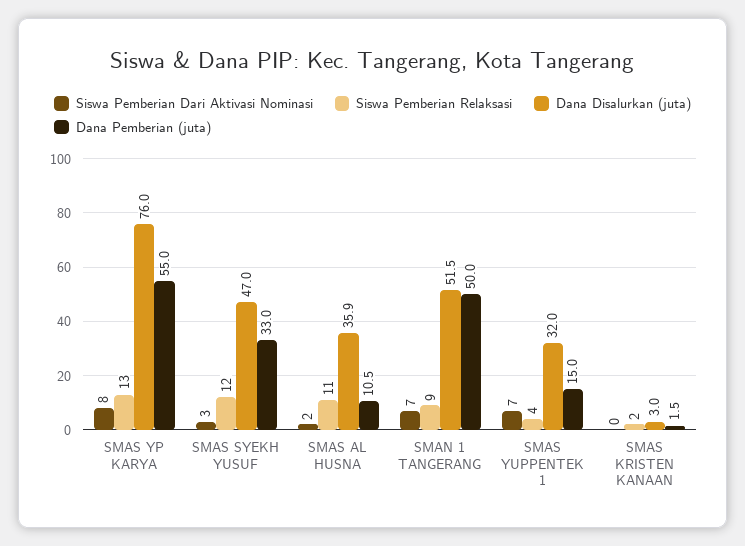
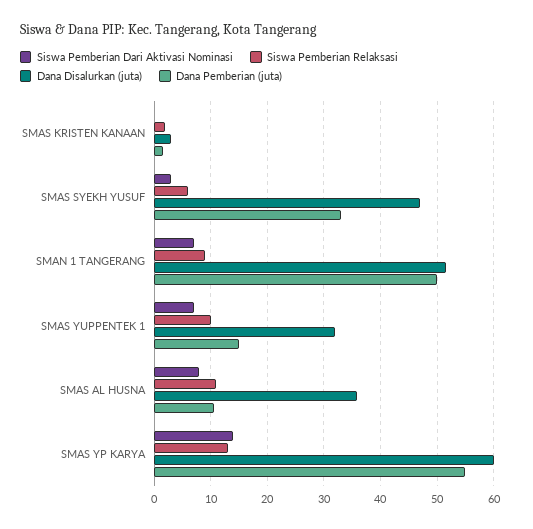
  {
    "Siswa Pemberian Dari Aktivasi Nominasi": {
-     "SMAS YP KARYA": 8,
+     "SMAS YP KARYA": 14,
      "SMAS SYEKH YUSUF": 3,
-     "SMAS AL HUSNA": 2,
+     "SMAS AL HUSNA": 8,
      "SMAN 1 TANGERANG": 7,
      "SMAS YUPPENTEK 1": 7,
      "SMAS KRISTEN KANAAN": 0
    },
    "Siswa Pemberian Relaksasi": {
      "SMAS YP KARYA": 13,
-     "SMAS SYEKH YUSUF": 12,
+     "SMAS SYEKH YUSUF": 6,
      "SMAS AL HUSNA": 11,
      "SMAN 1 TANGERANG": 9,
-     "SMAS YUPPENTEK 1": 4,
+     "SMAS YUPPENTEK 1": 10,
      "SMAS KRISTEN KANAAN": 2
    },
    "Dana Disalurkan (juta)": {
-     "SMAS YP KARYA": 76,
+     "SMAS YP KARYA": 60,
      "SMAS SYEKH YUSUF": 47,
      "SMAS AL HUSNA": 35.9,
      "SMAN 1 TANGERANG": 51.5,
      "SMAS YUPPENTEK 1": 32,
      "SMAS KRISTEN KANAAN": 3
    },
    "Dana Pemberian (juta)": {
      "SMAS YP KARYA": 55,
      "SMAS SYEKH YUSUF": 33,
      "SMAS AL HUSNA": 10.5,
      "SMAN 1 TANGERANG": 50,
      "SMAS YUPPENTEK 1": 15,
      "SMAS KRISTEN KANAAN": 1.5
    }
  }

